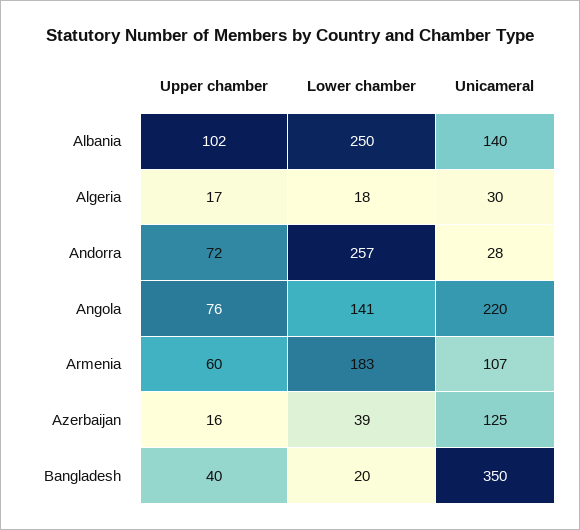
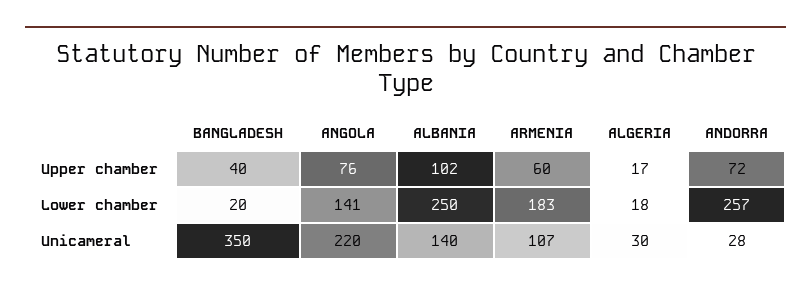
  {
    "Upper chamber": {
      "Albania": 102,
      "Algeria": 17,
      "Andorra": 72,
      "Angola": 76,
      "Armenia": 60,
-     "Azerbaijan": 16,
      "Bangladesh": 40
    },
    "Lower chamber": {
      "Albania": 250,
      "Algeria": 18,
      "Andorra": 257,
      "Angola": 141,
      "Armenia": 183,
-     "Azerbaijan": 39,
      "Bangladesh": 20
    },
    "Unicameral": {
      "Albania": 140,
      "Algeria": 30,
      "Andorra": 28,
      "Angola": 220,
      "Armenia": 107,
-     "Azerbaijan": 125,
      "Bangladesh": 350
    }
  }

